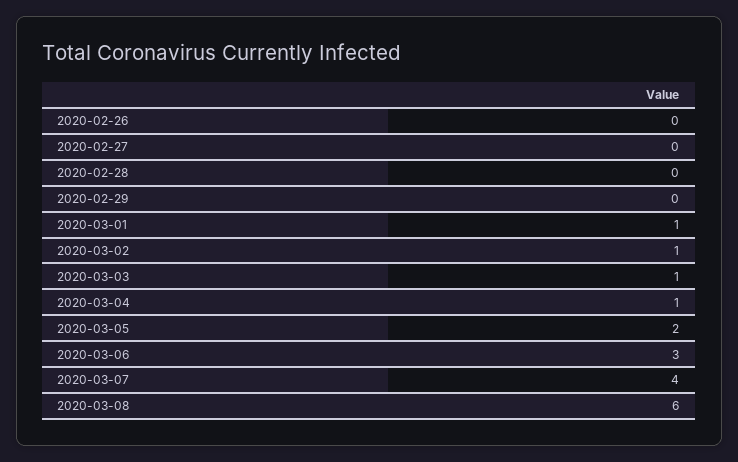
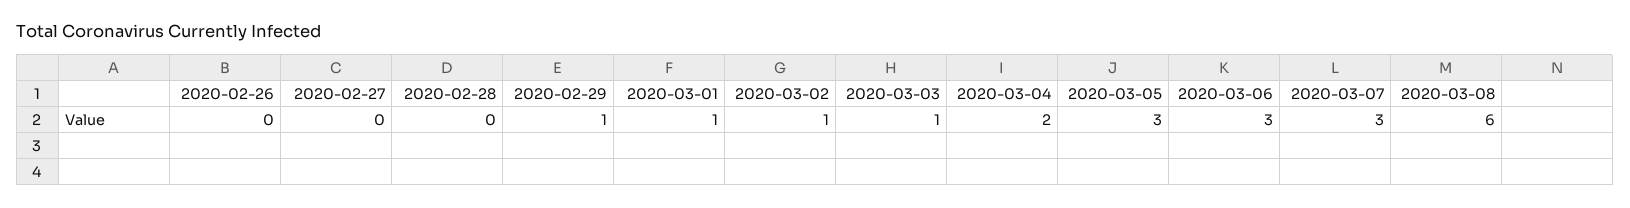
  {
    "2020-02-26": 0,
    "2020-02-27": 0,
    "2020-02-28": 0,
-   "2020-02-29": 0,
+   "2020-02-29": 1,
    "2020-03-01": 1,
    "2020-03-02": 1,
    "2020-03-03": 1,
-   "2020-03-04": 1,
+   "2020-03-04": 2,
-   "2020-03-05": 2,
+   "2020-03-05": 3,
    "2020-03-06": 3,
-   "2020-03-07": 4,
+   "2020-03-07": 3,
    "2020-03-08": 6
  }

